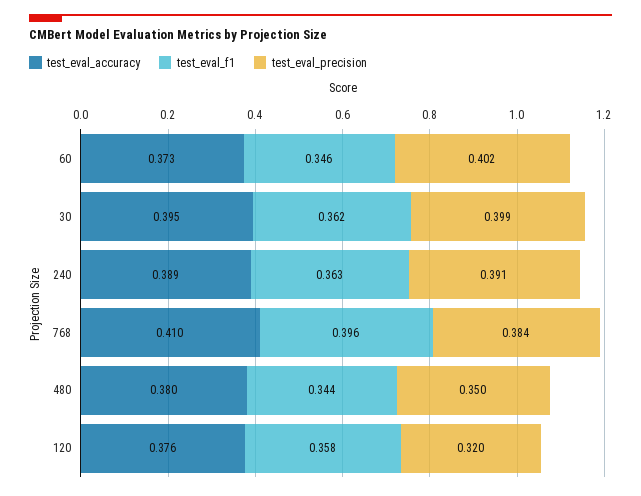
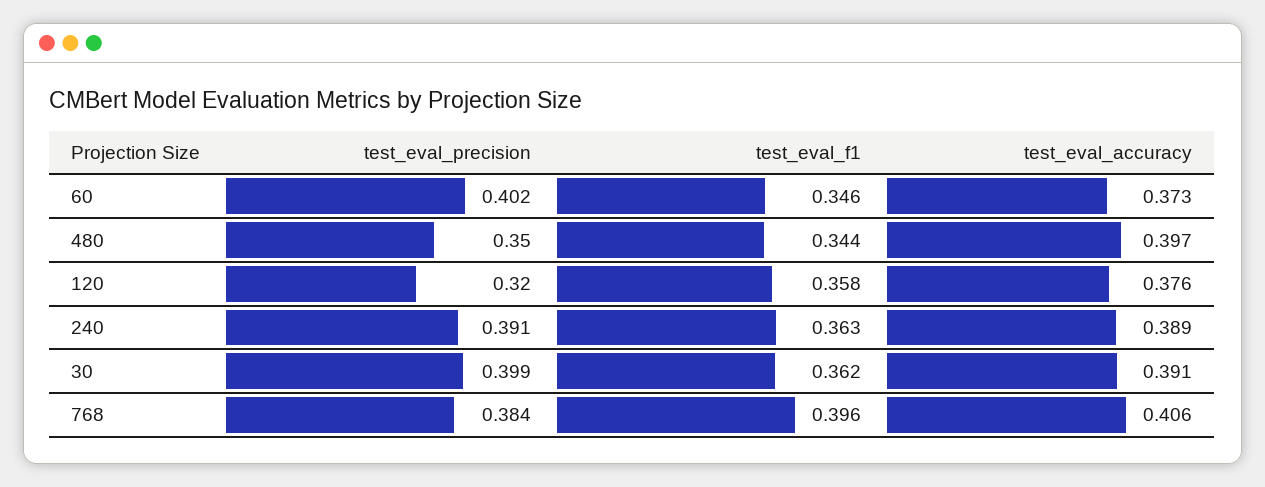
  {
    "test_eval_accuracy": {
      "60": 0.373,
-     "30": 0.395,
+     "30": 0.391,
      "240": 0.389,
-     "768": 0.41,
+     "768": 0.406,
-     "480": 0.38,
+     "480": 0.397,
      "120": 0.376
    },
    "test_eval_f1": {
      "60": 0.346,
      "30": 0.362,
      "240": 0.363,
      "768": 0.396,
      "480": 0.344,
      "120": 0.358
    },
    "test_eval_precision": {
      "60": 0.402,
      "30": 0.399,
      "240": 0.391,
      "768": 0.384,
      "480": 0.35,
      "120": 0.32
    }
  }

